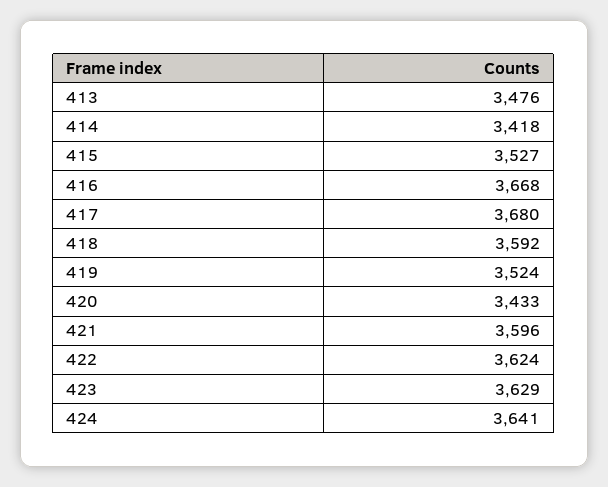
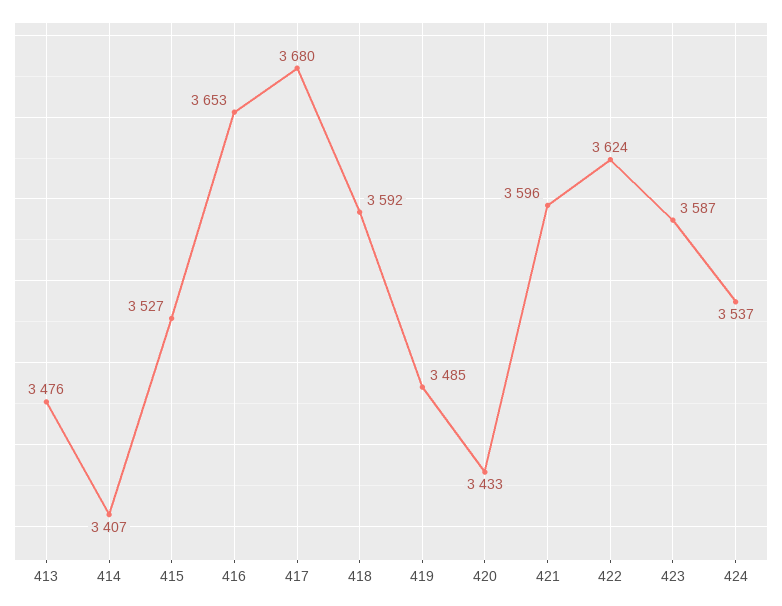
  {
    "413": 3476,
-   "414": 3418,
+   "414": 3407,
    "415": 3527,
-   "416": 3668,
+   "416": 3653,
    "417": 3680,
    "418": 3592,
-   "419": 3524,
+   "419": 3485,
    "420": 3433,
    "421": 3596,
    "422": 3624,
-   "423": 3629,
+   "423": 3587,
-   "424": 3641
+   "424": 3537
  }

